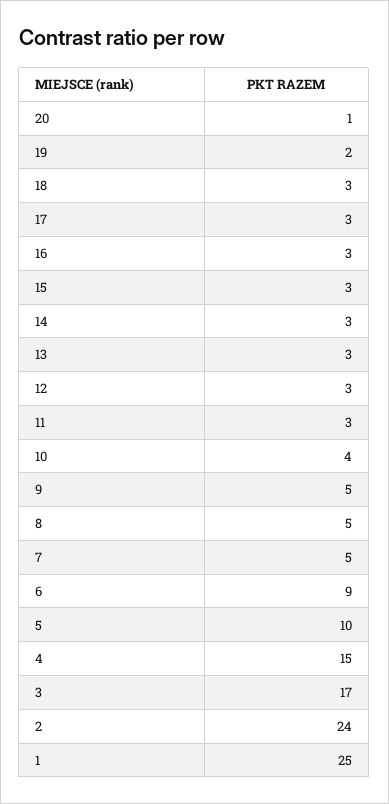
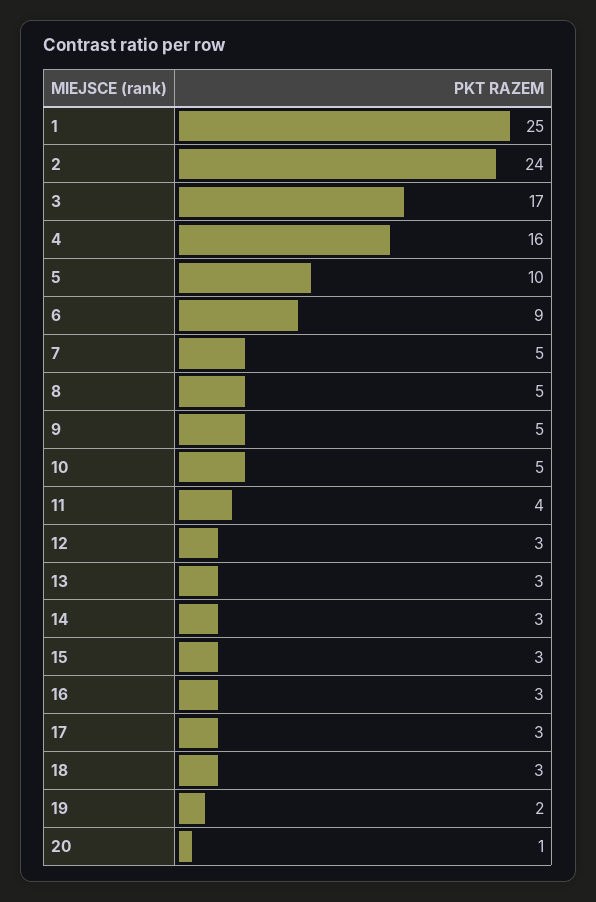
  {
    "20": 1,
    "19": 2,
    "18": 3,
    "17": 3,
    "16": 3,
    "15": 3,
    "14": 3,
    "13": 3,
    "12": 3,
-   "11": 3,
+   "11": 4,
-   "10": 4,
+   "10": 5,
    "9": 5,
    "8": 5,
    "7": 5,
    "6": 9,
    "5": 10,
-   "4": 15,
+   "4": 16,
    "3": 17,
    "2": 24,
    "1": 25
  }

